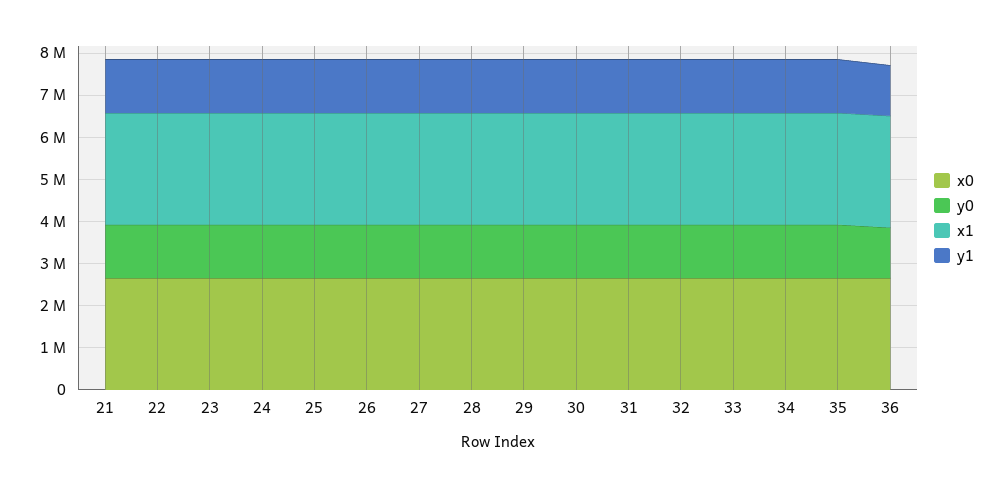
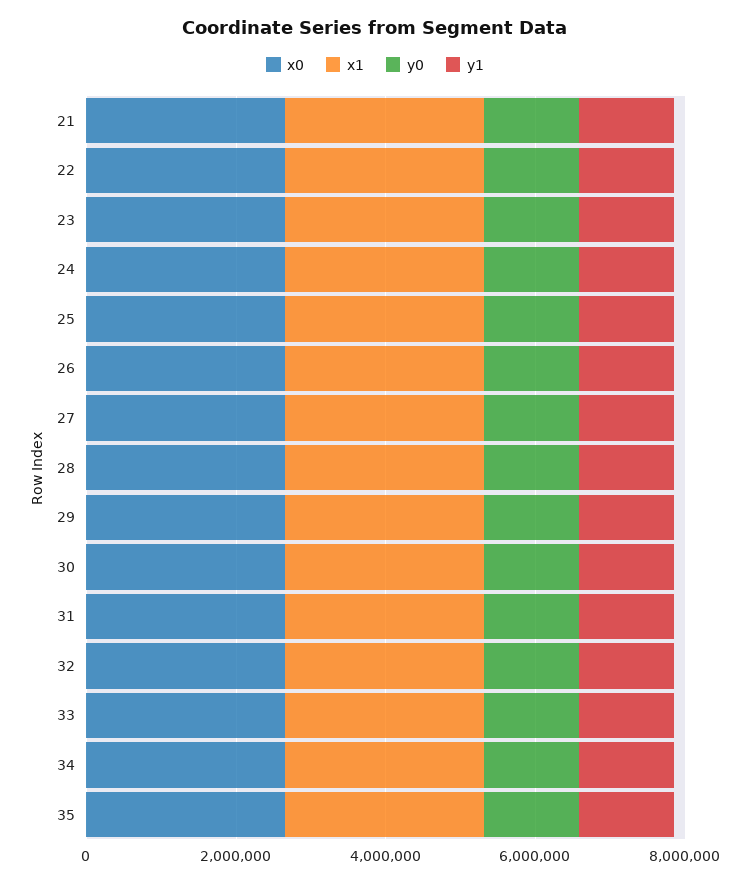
  {
    "x0": {
      "21": 2600000,
      "22": 2600000,
      "23": 2600000,
      "24": 2600000,
      "25": 2600000,
      "26": 2600000,
      "27": 2600000,
      "28": 2600000,
      "29": 2600000,
      "30": 2600000,
      "31": 2600000,
      "32": 2600000,
      "33": 2600000,
      "34": 2600000,
-     "35": 2600000,
+     "35": 2600000
-     "36": 2600000
    },
    "y0": {
      "21": 1200000,
      "22": 1200000,
      "23": 1200000,
      "24": 1200000,
      "25": 1200000,
      "26": 1200000,
      "27": 1200000,
      "28": 1200000,
      "29": 1200000,
      "30": 1200000,
      "31": 1200000,
      "32": 1200000,
      "33": 1200000,
      "34": 1200000,
-     "35": 1200000,
+     "35": 1200000
-     "36": 1200000
    },
    "x1": {
      "21": 2600000,
      "22": 2600000,
      "23": 2600000,
      "24": 2600000,
      "25": 2600000,
      "26": 2600000,
      "27": 2600000,
      "28": 2600000,
      "29": 2600000,
      "30": 2600000,
      "31": 2600000,
      "32": 2600000,
      "33": 2600000,
      "34": 2600000,
-     "35": 2600000,
+     "35": 2600000
-     "36": 2600000
    },
    "y1": {
      "21": 1200000,
      "22": 1200000,
      "23": 1200000,
      "24": 1200000,
      "25": 1200000,
      "26": 1200000,
      "27": 1200000,
      "28": 1200000,
      "29": 1200000,
      "30": 1200000,
      "31": 1200000,
      "32": 1200000,
      "33": 1200000,
      "34": 1200000,
-     "35": 1200000,
+     "35": 1200000
-     "36": 1200000
    }
  }

